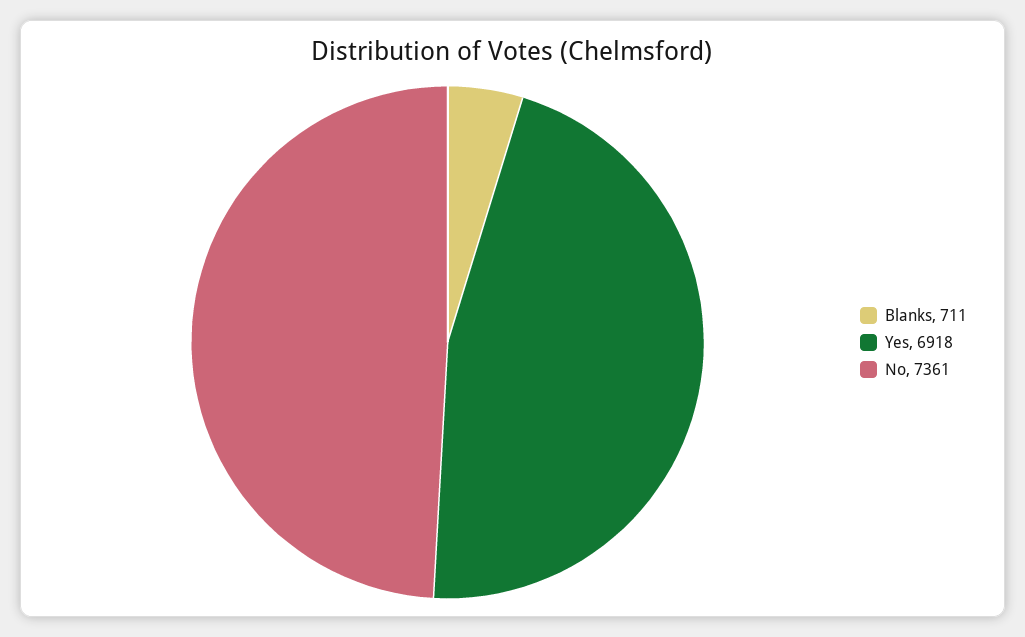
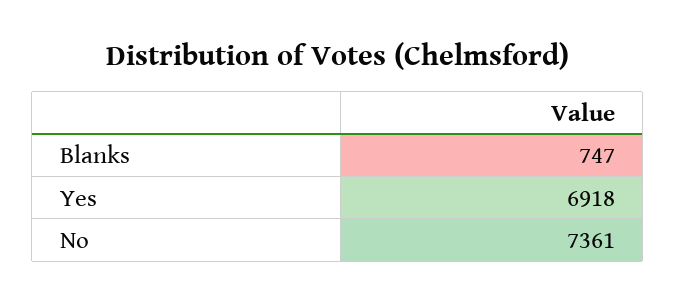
  {
-   "Blanks": 711,
+   "Blanks": 747,
    "Yes": 6918,
    "No": 7361
  }

